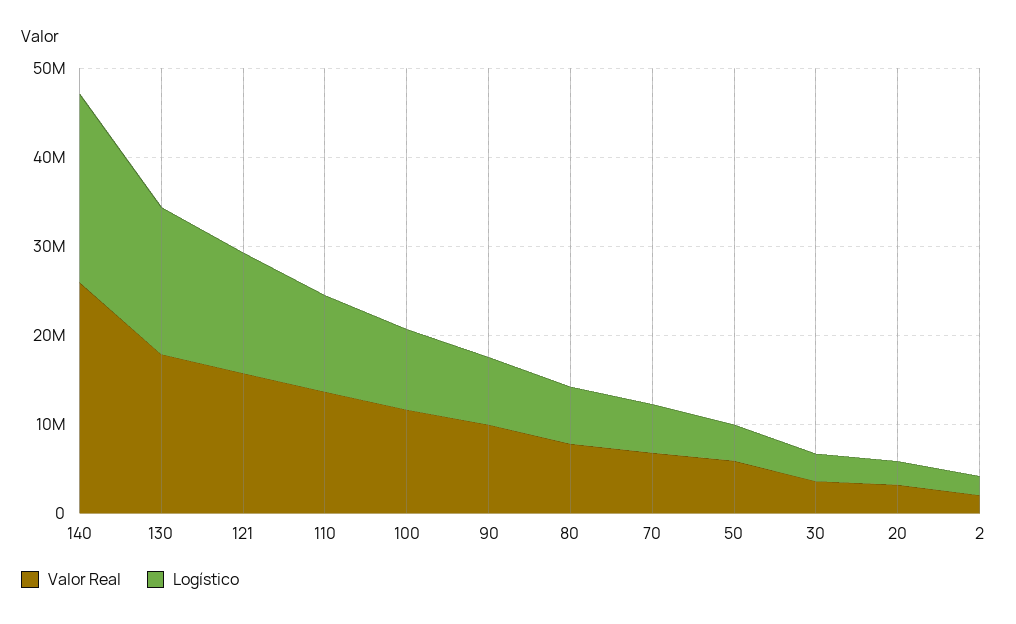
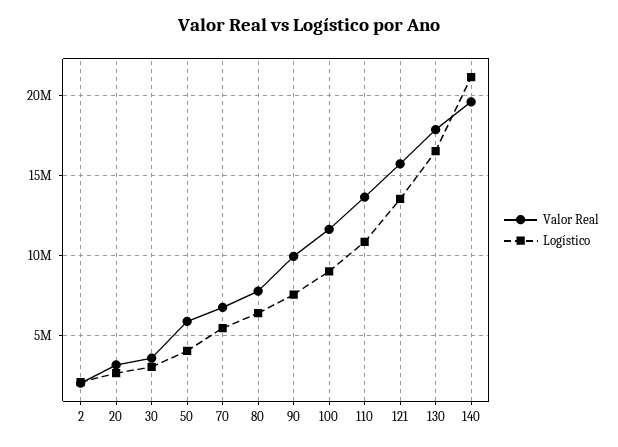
  {
    "Valor Real": {
-     "140": 26000000,
+     "140": 19500000,
      "130": 18000000,
      "121": 15500000,
      "110": 13500000,
      "100": 11500000,
      "90": 10000000,
      "80": 8000000,
      "70": 7000000,
      "50": 6000000,
      "30": 3500000,
      "20": 3000000,
      "2": 2000000
    },
    "Logístico": {
      "140": 21000000,
      "130": 16500000,
      "121": 13500000,
      "110": 11000000,
      "100": 9000000,
      "90": 7500000,
      "80": 6500000,
      "70": 5500000,
      "50": 4000000,
      "30": 3000000,
      "20": 2500000,
      "2": 2000000
    }
  }

